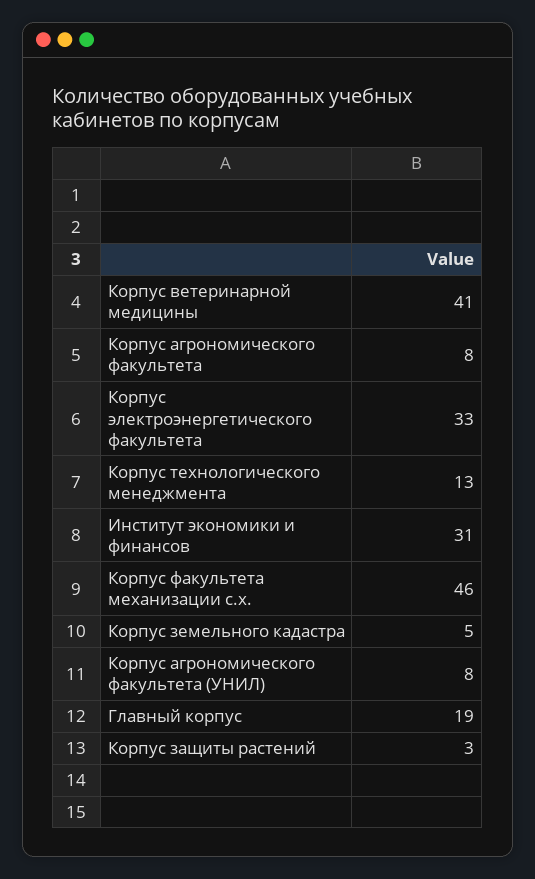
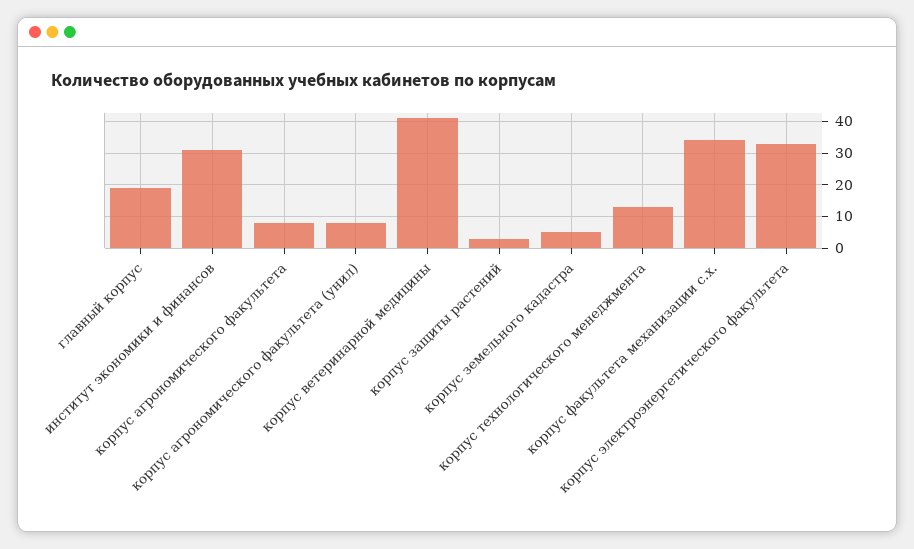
  {
    "Корпус ветеринарной медицины": 41,
    "Корпус агрономического факультета": 8,
    "Корпус электроэнергетического факультета": 33,
    "Корпус технологического менеджмента": 13,
    "Институт экономики и финансов": 31,
-   "Корпус факультета механизации с.х.": 46,
+   "Корпус факультета механизации с.х.": 35,
    "Корпус земельного кадастра": 5,
    "Корпус агрономического факультета (УНИЛ)": 8,
    "Главный корпус": 19,
    "Корпус защиты растений": 3
  }

